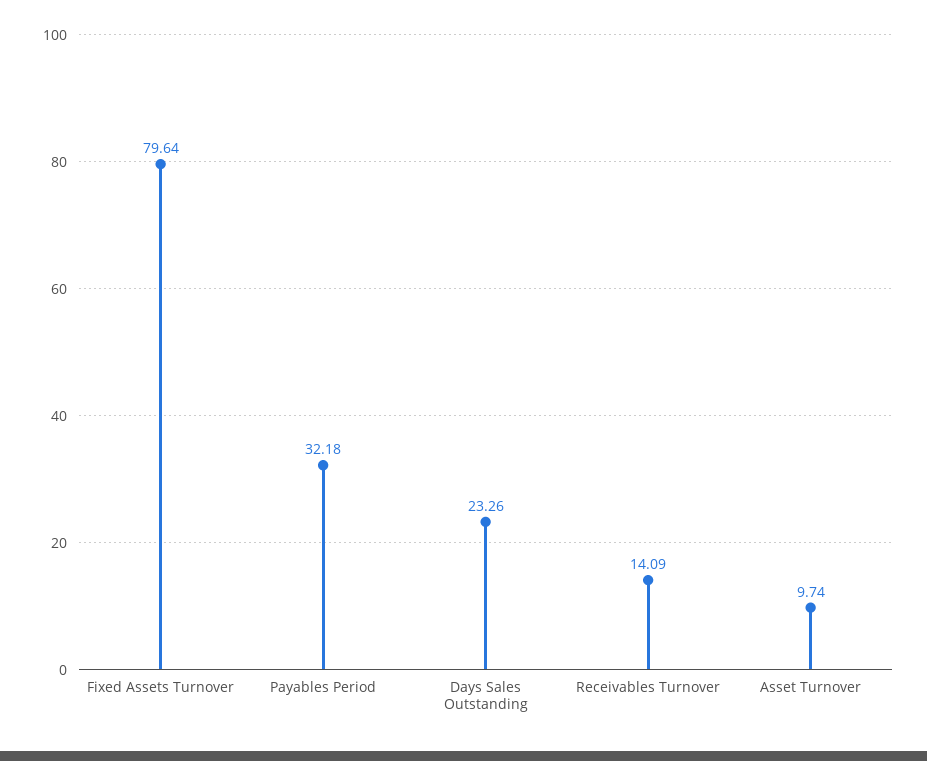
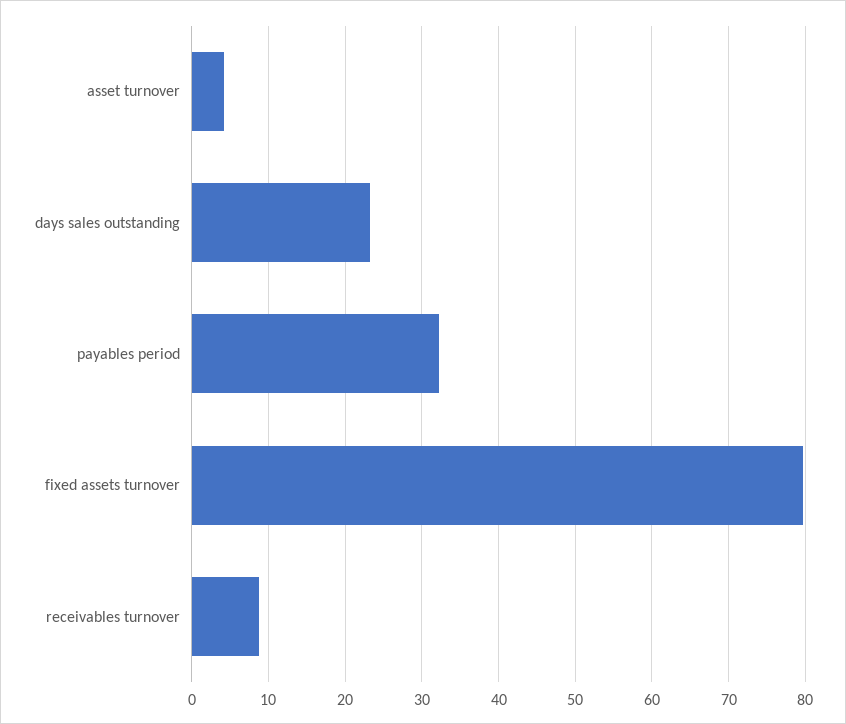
  {
    "Fixed Assets Turnover": 79.64,
    "Payables Period": 32.18,
    "Days Sales Outstanding": 23.26,
-   "Receivables Turnover": 14.09,
+   "Receivables Turnover": 9,
-   "Asset Turnover": 9.74
+   "Asset Turnover": 4
  }

